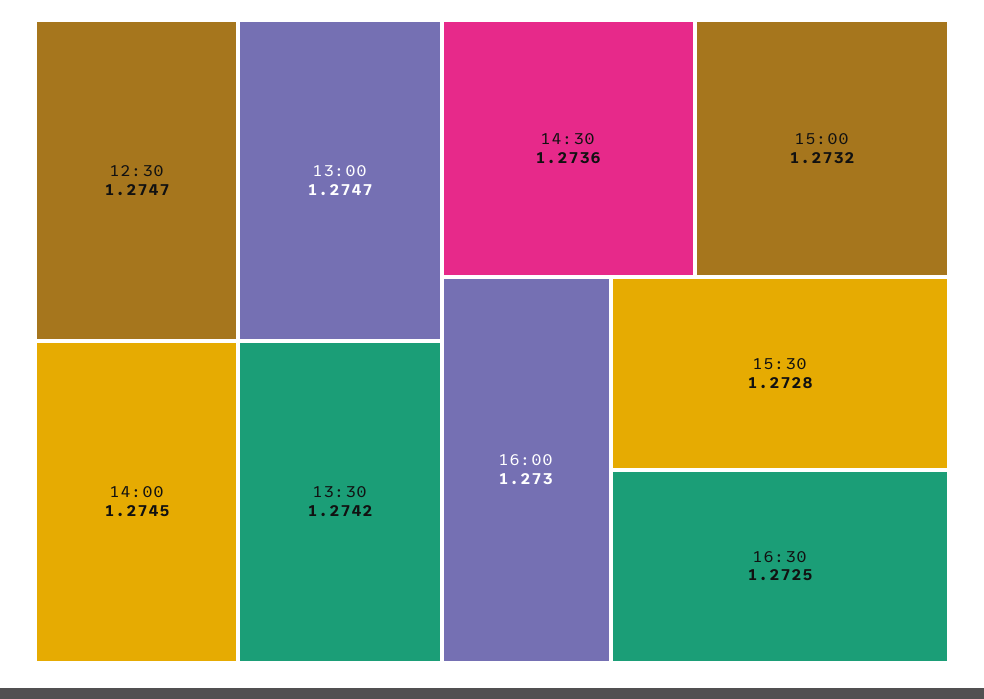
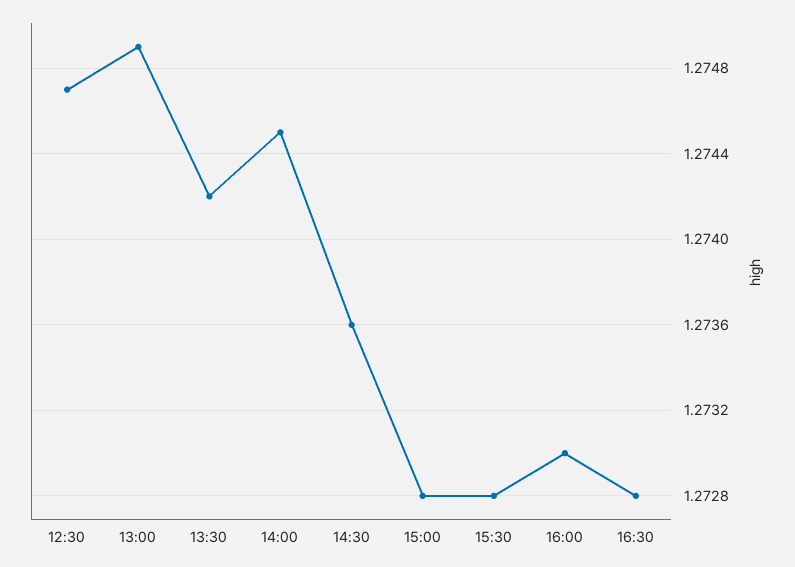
  {
    "12:30": 1.2747,
-   "13:00": 1.2747,
+   "13:00": 1.2749,
    "14:00": 1.2745,
    "13:30": 1.2742,
    "14:30": 1.2736,
-   "15:00": 1.2732,
+   "15:00": 1.2728,
    "16:00": 1.273,
    "15:30": 1.2728,
-   "16:30": 1.2725
+   "16:30": 1.2728
  }

